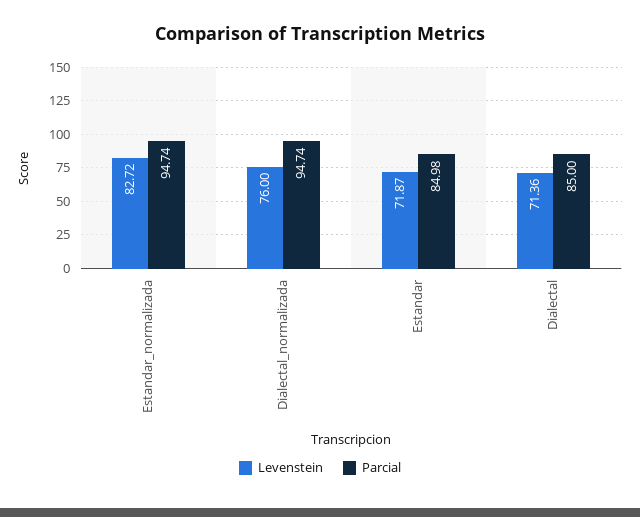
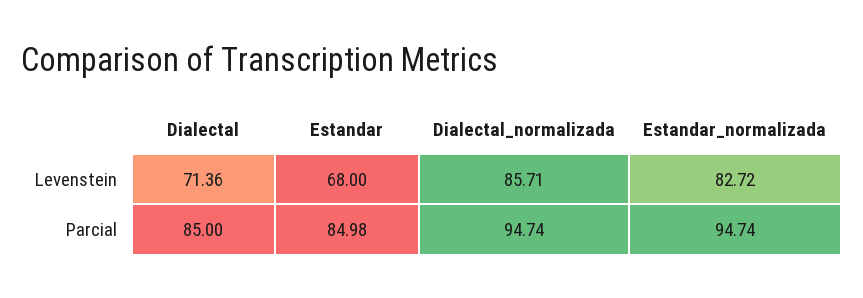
  {
    "Levenstein": {
      "Estandar_normalizada": 82.72,
-     "Dialectal_normalizada": 76,
+     "Dialectal_normalizada": 85.71,
-     "Estandar": 71.87,
+     "Estandar": 68,
      "Dialectal": 71.36
    },
    "Parcial": {
      "Estandar_normalizada": 94.74,
      "Dialectal_normalizada": 94.74,
      "Estandar": 84.98,
      "Dialectal": 85
    }
  }

